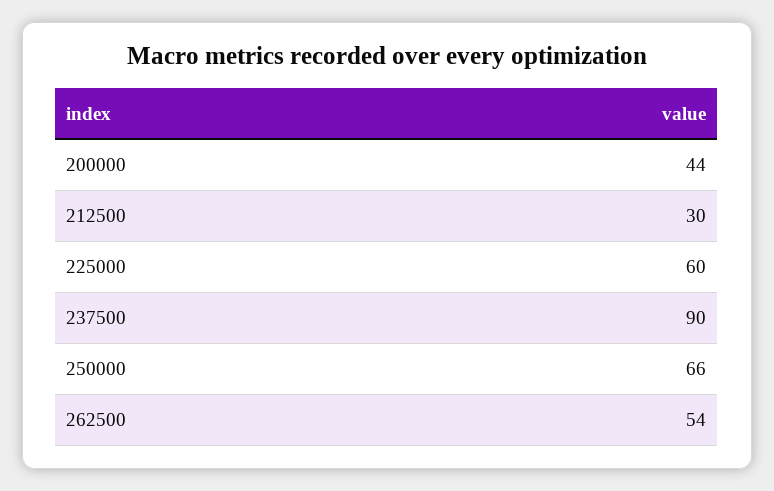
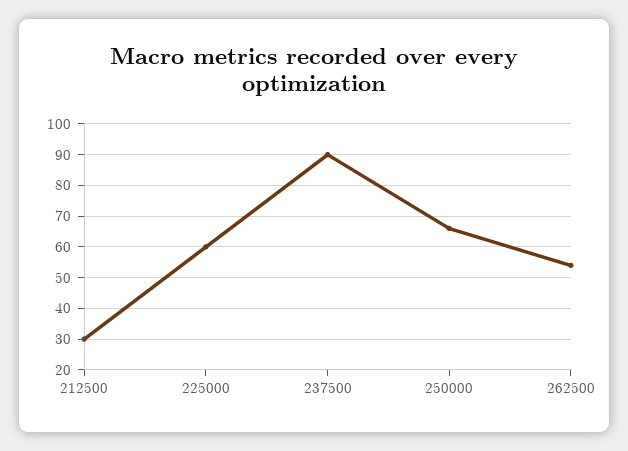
  {
-   "200000": 44,
    "212500": 30,
    "225000": 60,
    "237500": 90,
    "250000": 66,
    "262500": 54
  }

